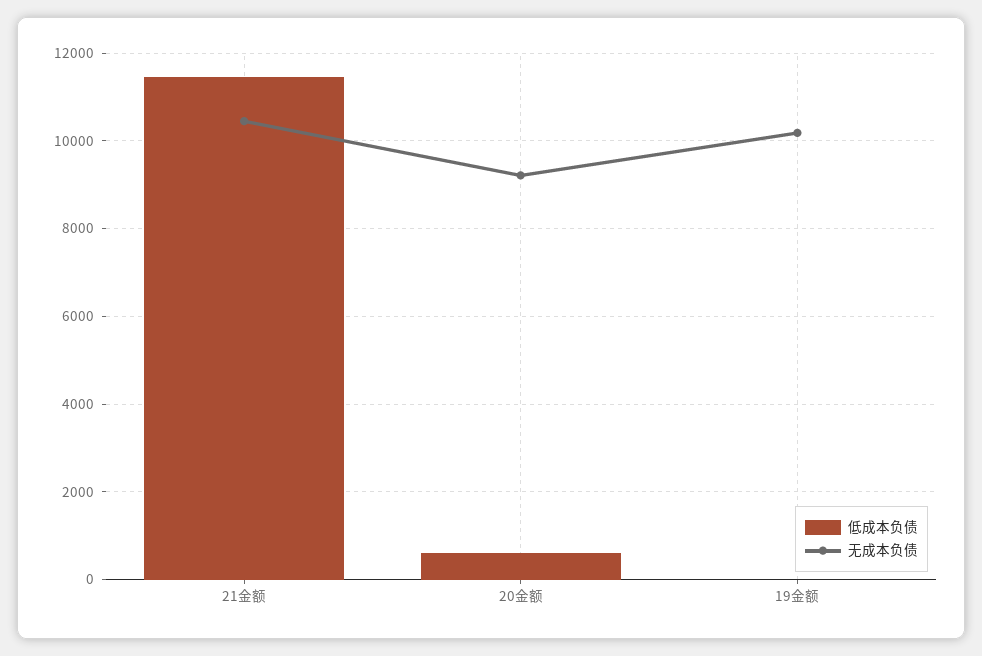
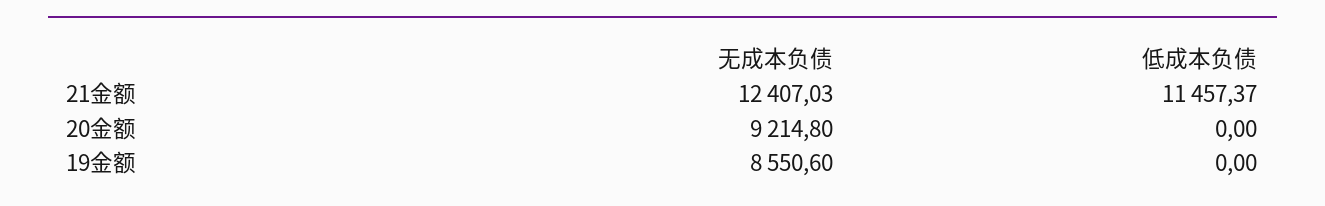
  {
    "低成本负债": {
      "21金额": 11457.37,
-     "20金额": 600,
+     "20金额": 0,
      "19金额": 0
    },
    "无成本负债": {
-     "21金额": 10400,
+     "21金额": 12407.03,
      "20金额": 9214.8,
-     "19金额": 10200
+     "19金额": 8550.6
    }
  }

